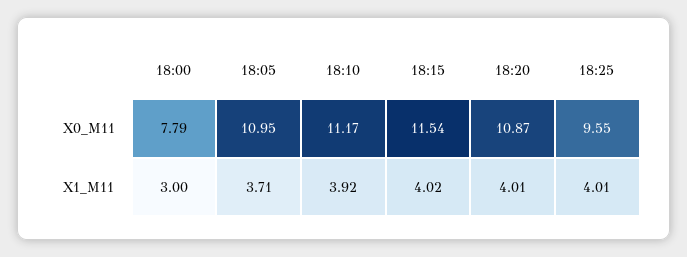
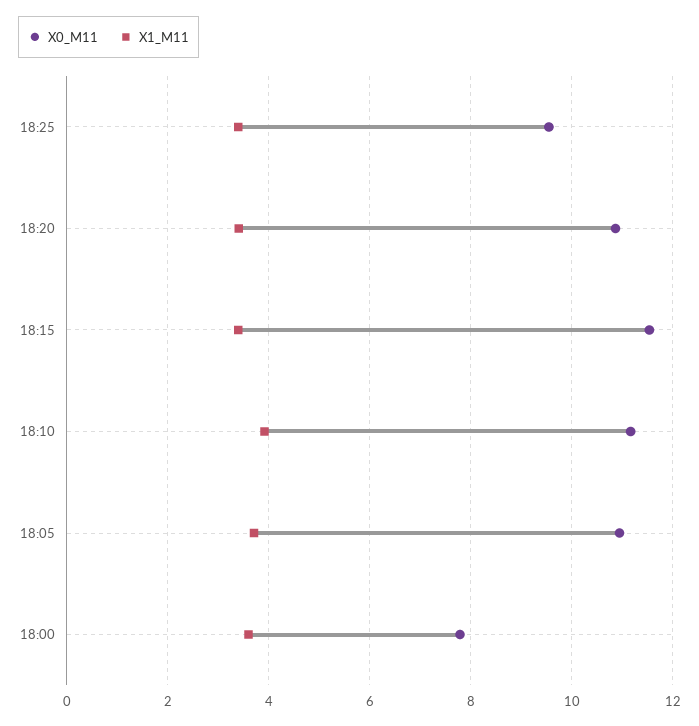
  {
    "X0_M11": {
      "18:00": 7.79,
      "18:05": 10.95,
      "18:10": 11.17,
      "18:15": 11.54,
      "18:20": 10.87,
      "18:25": 9.55
    },
    "X1_M11": {
-     "18:00": 3,
+     "18:00": 3.6,
      "18:05": 3.71,
      "18:10": 3.92,
-     "18:15": 4.02,
+     "18:15": 3.4,
-     "18:20": 4.01,
+     "18:20": 3.4,
-     "18:25": 4.01
+     "18:25": 3.4
    }
  }

